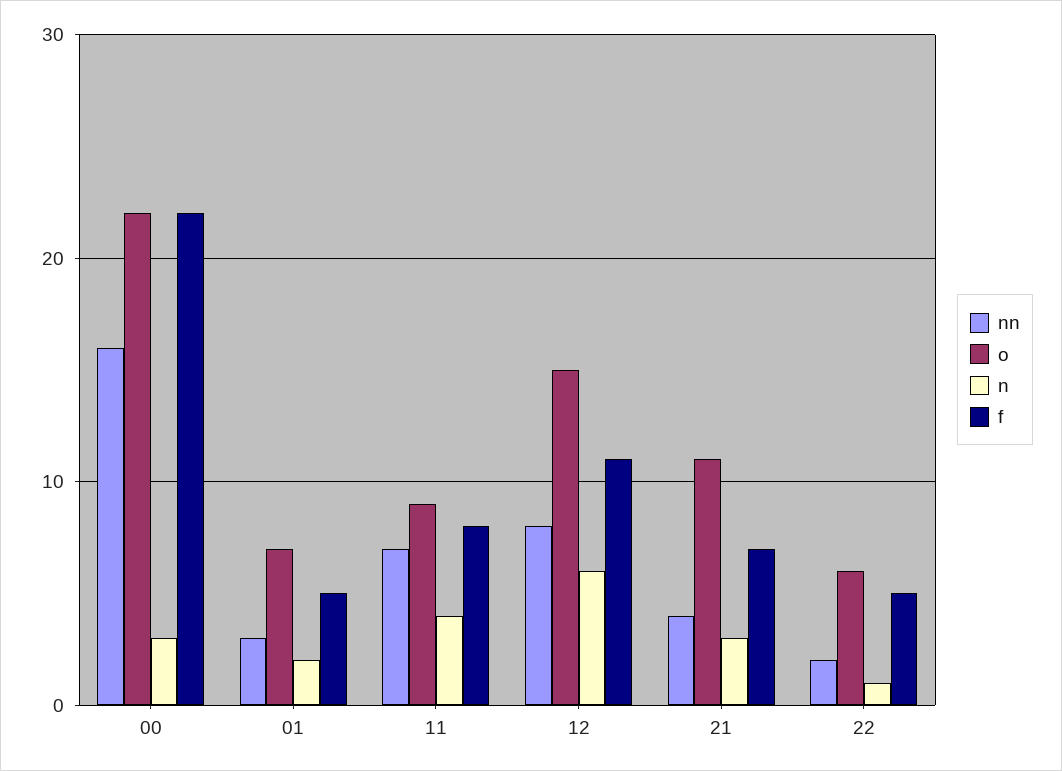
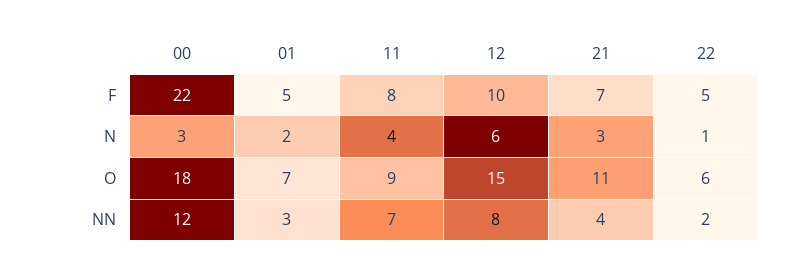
  {
    "nn": {
-     "00": 16,
+     "00": 12,
      "01": 3,
      "11": 7,
      "12": 8,
      "21": 4,
      "22": 2
    },
    "o": {
-     "00": 22,
+     "00": 18,
      "01": 7,
      "11": 9,
      "12": 15,
      "21": 11,
      "22": 6
    },
    "n": {
      "00": 3,
      "01": 2,
      "11": 4,
      "12": 6,
      "21": 3,
      "22": 1
    },
    "f": {
      "00": 22,
      "01": 5,
      "11": 8,
-     "12": 11,
+     "12": 10,
      "21": 7,
      "22": 5
    }
  }

